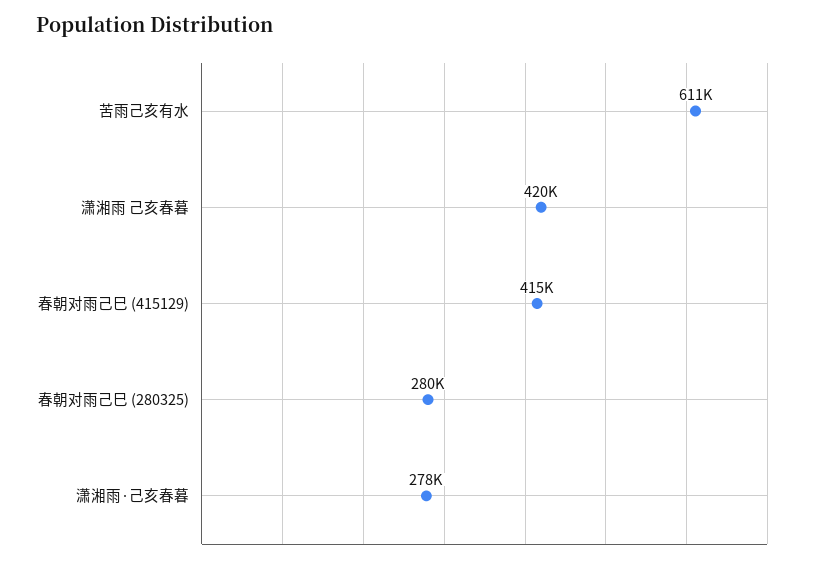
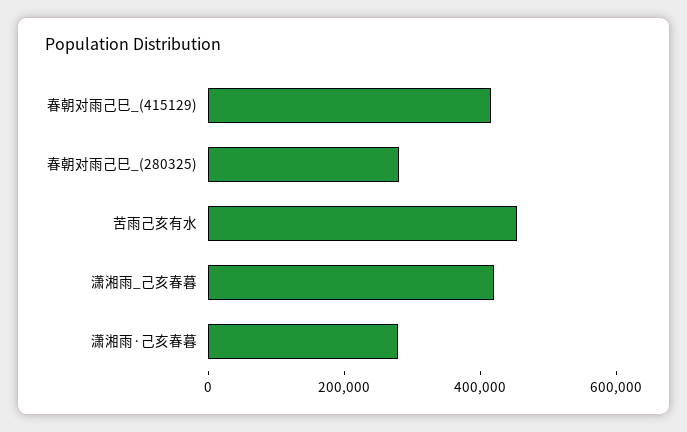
  {
-   "苦雨己亥有水": 611000,
+   "苦雨己亥有水": 450000,
    "潇湘雨 己亥春暮": 420000,
    "春朝对雨己巳 (415129)": 415000,
    "春朝对雨己巳 (280325)": 280000,
    "潇湘雨·己亥春暮": 278000
  }

